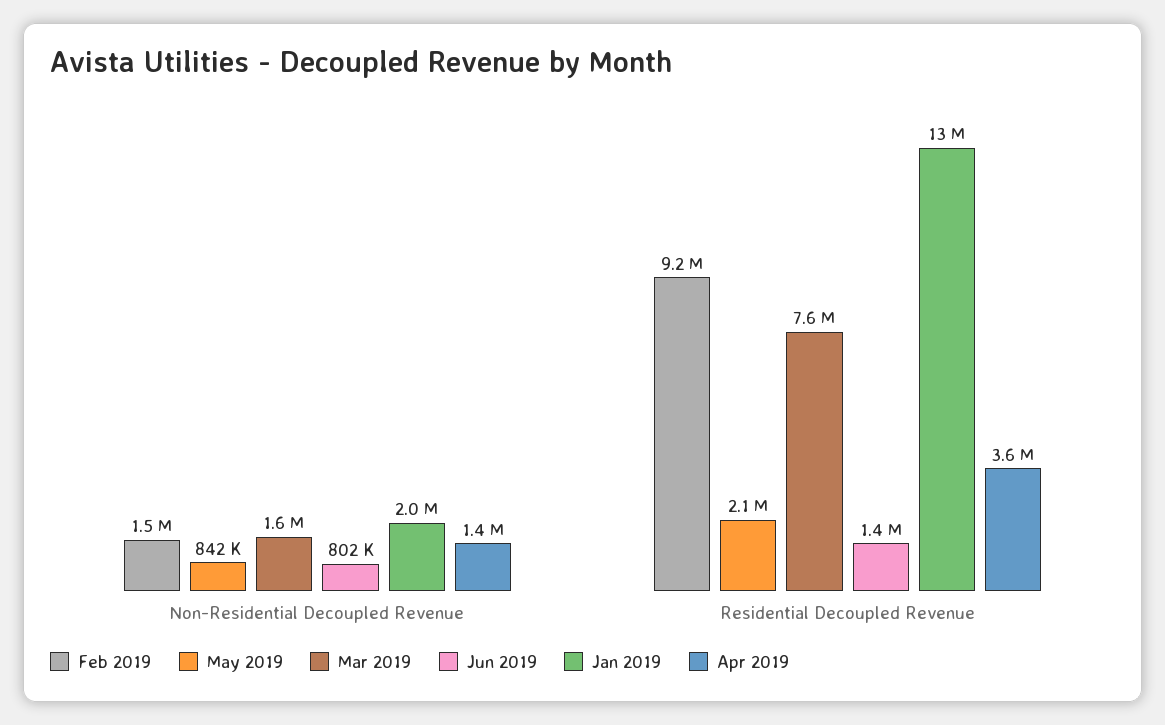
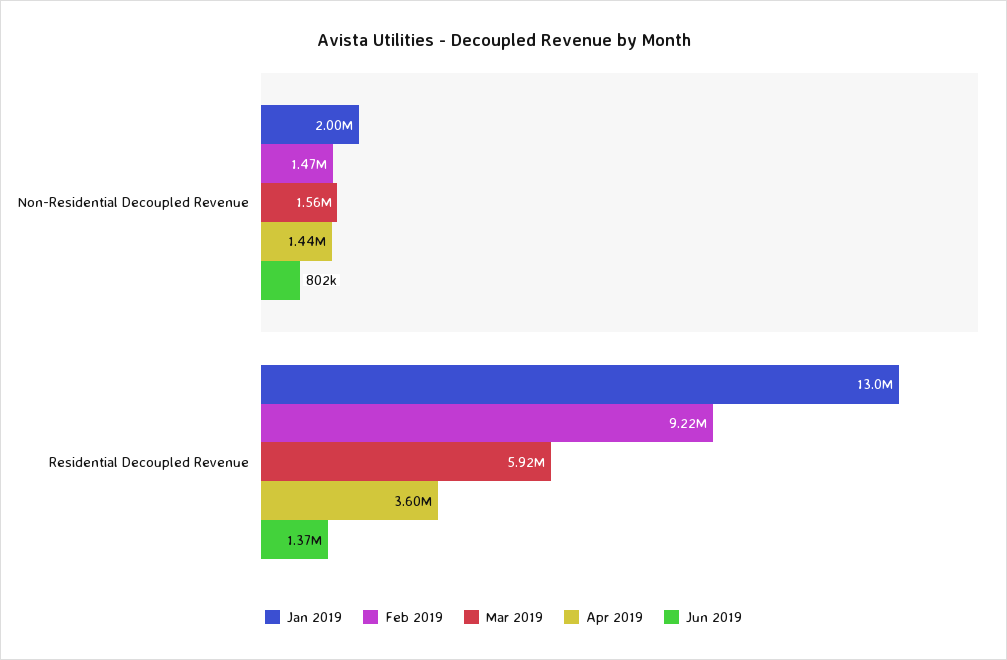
  {
    "Feb 2019": {
      "Non-Residential Decoupled Revenue": 1470000,
      "Residential Decoupled Revenue": 9220000
    },
-   "May 2019": {
-     "Non-Residential Decoupled Revenue": 842000,
-     "Residential Decoupled Revenue": 2100000
-   },
    "Mar 2019": {
      "Non-Residential Decoupled Revenue": 1560000,
-     "Residential Decoupled Revenue": 7600000
+     "Residential Decoupled Revenue": 5920000
    },
    "Jun 2019": {
      "Non-Residential Decoupled Revenue": 802000,
      "Residential Decoupled Revenue": 1370000
    },
    "Jan 2019": {
      "Non-Residential Decoupled Revenue": 2000000,
      "Residential Decoupled Revenue": 13000000
    },
    "Apr 2019": {
      "Non-Residential Decoupled Revenue": 1440000,
      "Residential Decoupled Revenue": 3600000
    }
  }

